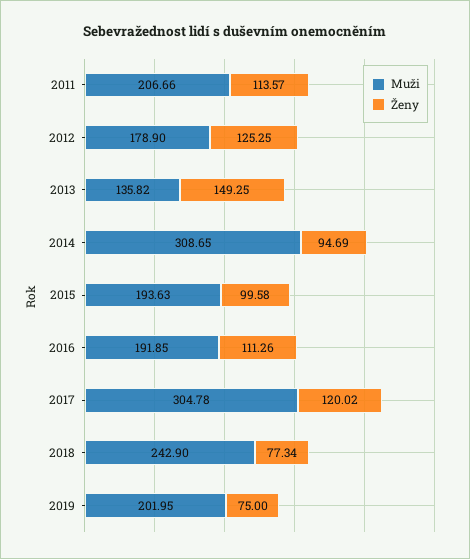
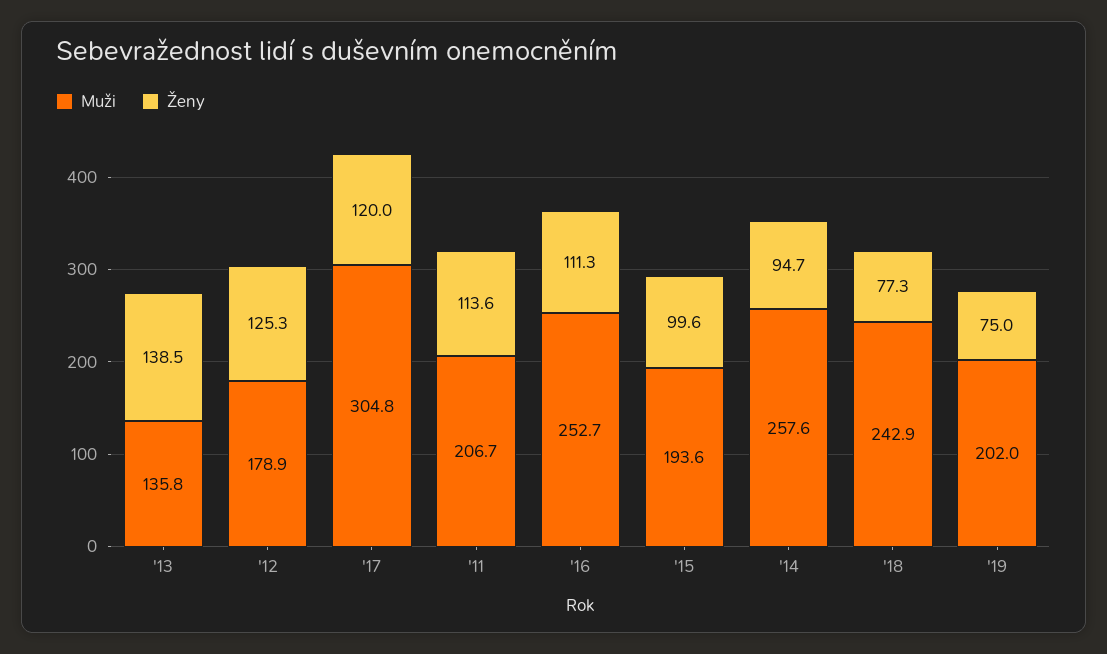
  {
    "Muži": {
      "2011": 206.66,
      "2012": 178.9,
      "2013": 135.82,
-     "2014": 308.65,
+     "2014": 257.6,
      "2015": 193.63,
-     "2016": 191.85,
+     "2016": 252.7,
      "2017": 304.78,
      "2018": 242.9,
      "2019": 201.95
    },
    "Ženy": {
      "2011": 113.57,
      "2012": 125.25,
-     "2013": 149.25,
+     "2013": 138.5,
      "2014": 94.69,
      "2015": 99.58,
      "2016": 111.26,
      "2017": 120.02,
      "2018": 77.34,
      "2019": 75
    }
  }

